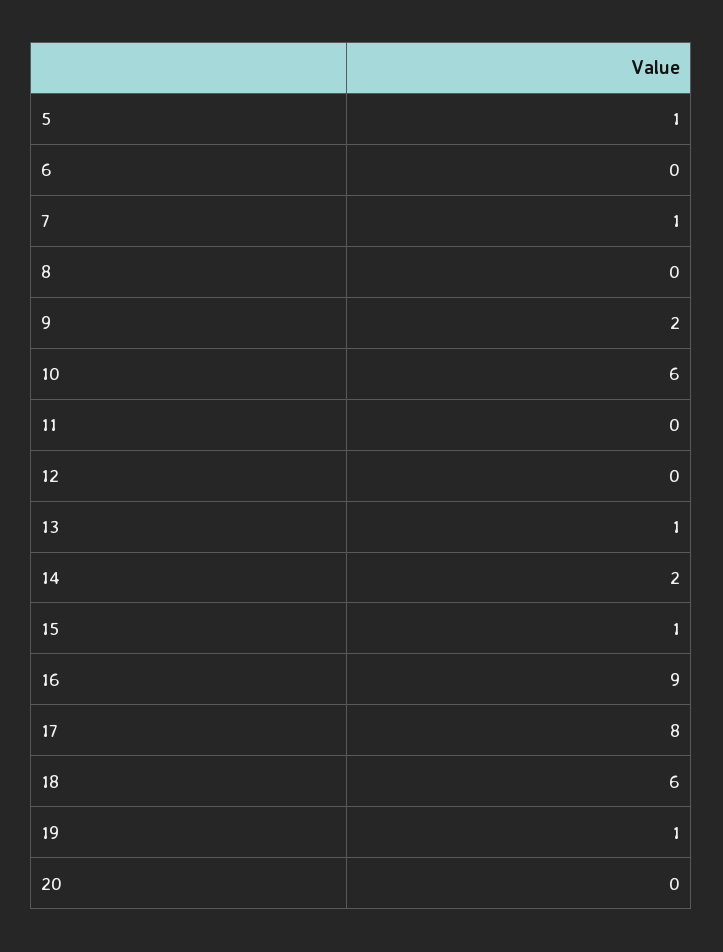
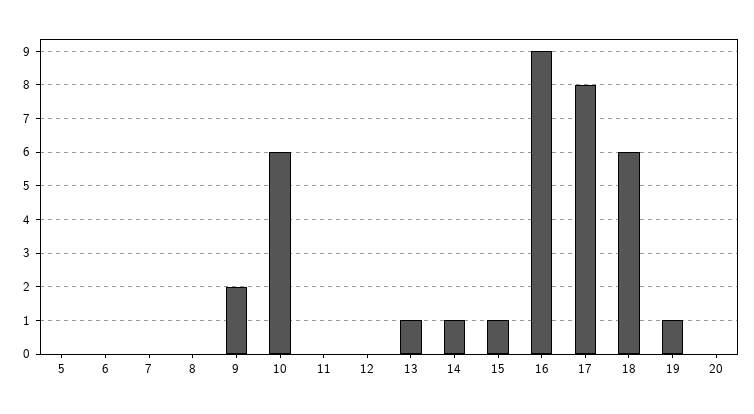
  {
-   "5": 1,
+   "5": 0,
    "6": 0,
-   "7": 1,
+   "7": 0,
    "8": 0,
    "9": 2,
    "10": 6,
    "11": 0,
    "12": 0,
    "13": 1,
-   "14": 2,
+   "14": 1,
    "15": 1,
    "16": 9,
    "17": 8,
    "18": 6,
    "19": 1,
    "20": 0
  }

